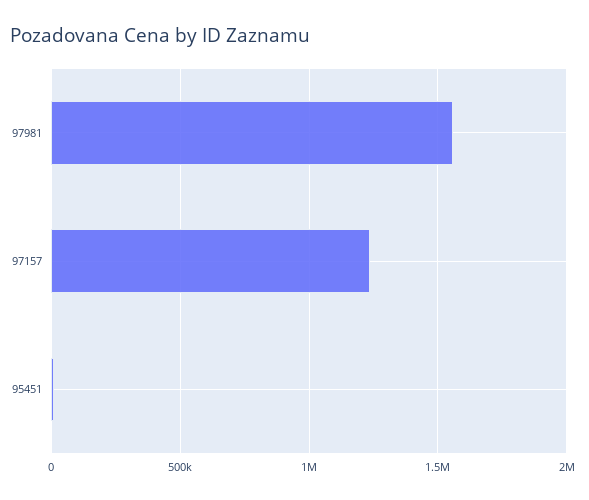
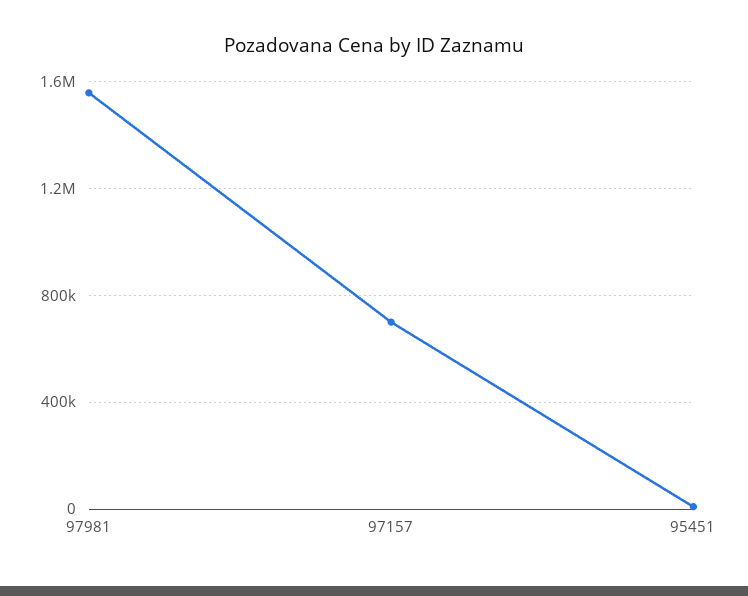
  {
    "97981": 1550000,
-   "97157": 1250000,
+   "97157": 700000,
    "95451": 0
  }

